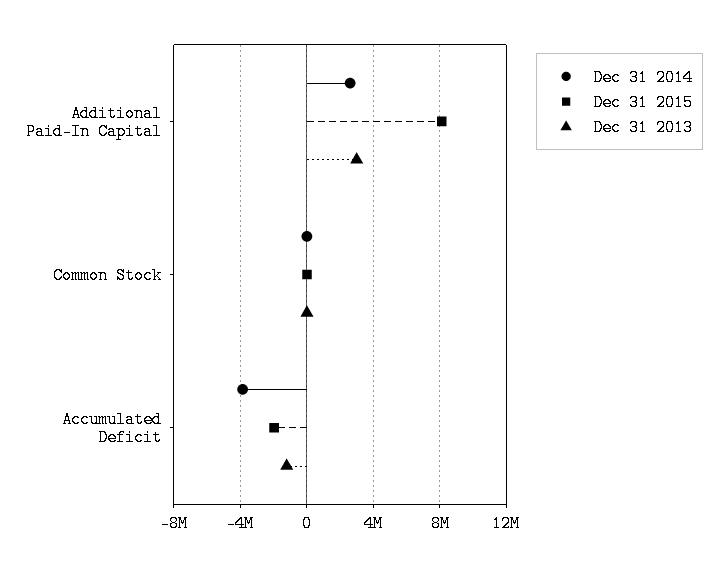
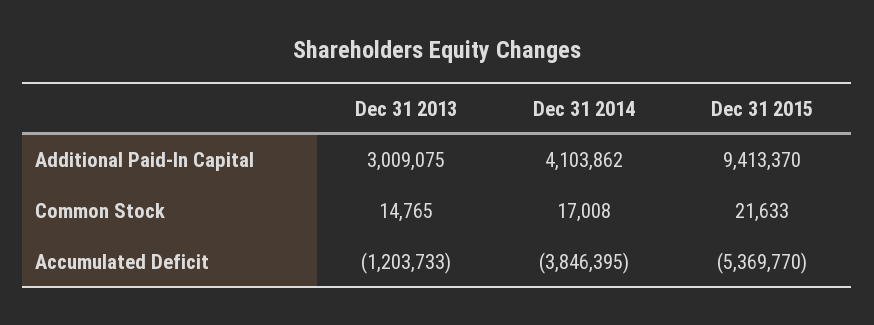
  {
    "Dec 31 2014": {
-     "Additional Paid-In Capital": 2500000,
+     "Additional Paid-In Capital": 4103862,
      "Common Stock": 17008,
      "Accumulated Deficit": -3846395
    },
    "Dec 31 2015": {
-     "Additional Paid-In Capital": 8000000,
+     "Additional Paid-In Capital": 9413370,
      "Common Stock": 21633,
-     "Accumulated Deficit": -2000000
+     "Accumulated Deficit": -5369770
    },
    "Dec 31 2013": {
      "Additional Paid-In Capital": 3009075,
      "Common Stock": 14765,
      "Accumulated Deficit": -1203733
    }
  }

